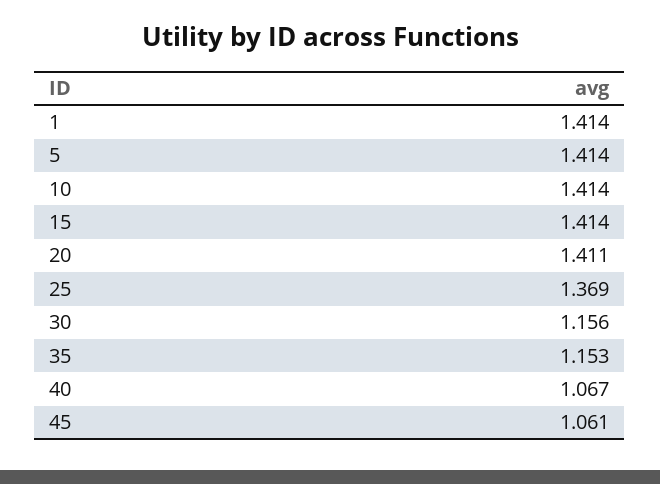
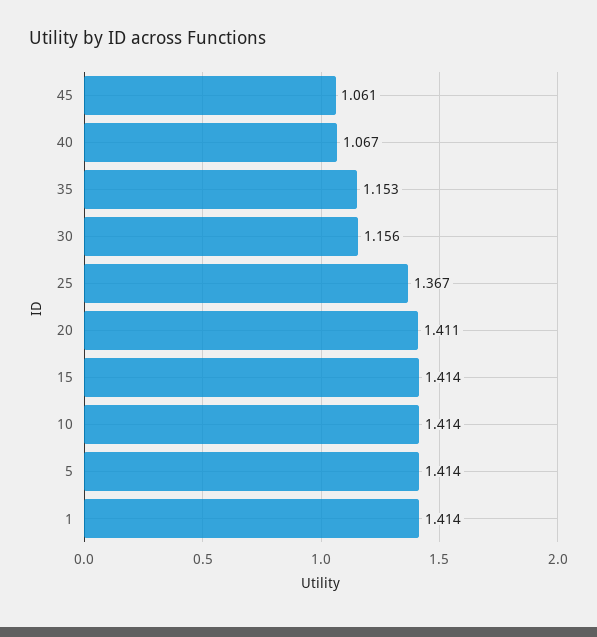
  {
    "1": 1.414,
    "5": 1.414,
    "10": 1.414,
    "15": 1.414,
    "20": 1.411,
-   "25": 1.369,
+   "25": 1.367,
    "30": 1.156,
    "35": 1.153,
    "40": 1.067,
    "45": 1.061
  }

